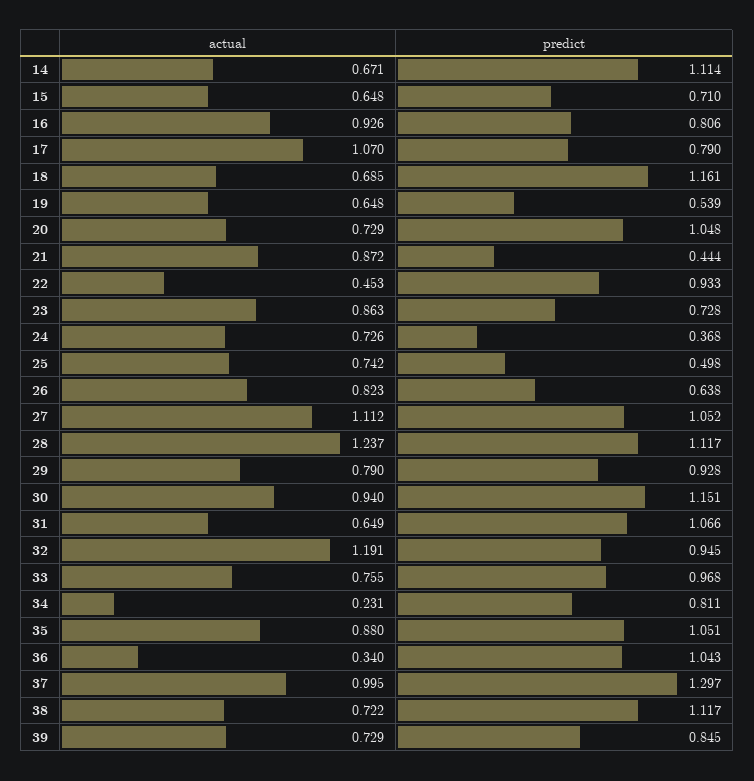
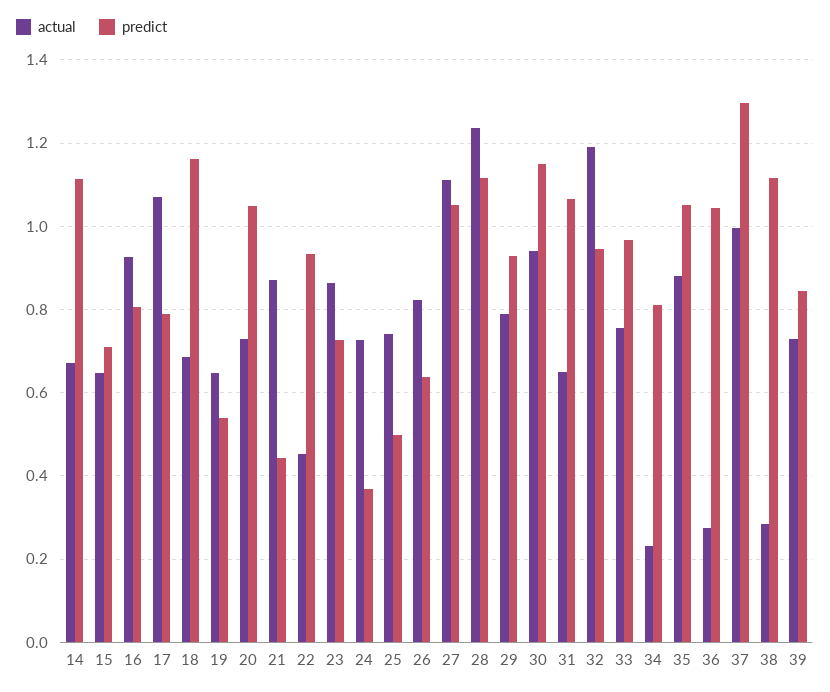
  {
    "actual": {
      "14": 0.671,
      "15": 0.648,
      "16": 0.926,
      "17": 1.07,
      "18": 0.685,
      "19": 0.648,
      "20": 0.729,
      "21": 0.872,
      "22": 0.453,
      "23": 0.863,
      "24": 0.726,
      "25": 0.742,
      "26": 0.823,
      "27": 1.112,
      "28": 1.237,
      "29": 0.79,
      "30": 0.94,
      "31": 0.649,
      "32": 1.191,
      "33": 0.755,
      "34": 0.231,
      "35": 0.88,
-     "36": 0.34,
+     "36": 0.28,
      "37": 0.995,
-     "38": 0.722,
+     "38": 0.28,
      "39": 0.729
    },
    "predict": {
      "14": 1.114,
      "15": 0.71,
      "16": 0.806,
      "17": 0.79,
      "18": 1.161,
      "19": 0.539,
      "20": 1.048,
      "21": 0.444,
      "22": 0.933,
      "23": 0.728,
      "24": 0.368,
      "25": 0.498,
      "26": 0.638,
      "27": 1.052,
      "28": 1.117,
      "29": 0.928,
      "30": 1.151,
      "31": 1.066,
      "32": 0.945,
      "33": 0.968,
      "34": 0.811,
      "35": 1.051,
      "36": 1.043,
      "37": 1.297,
      "38": 1.117,
      "39": 0.845
    }
  }

